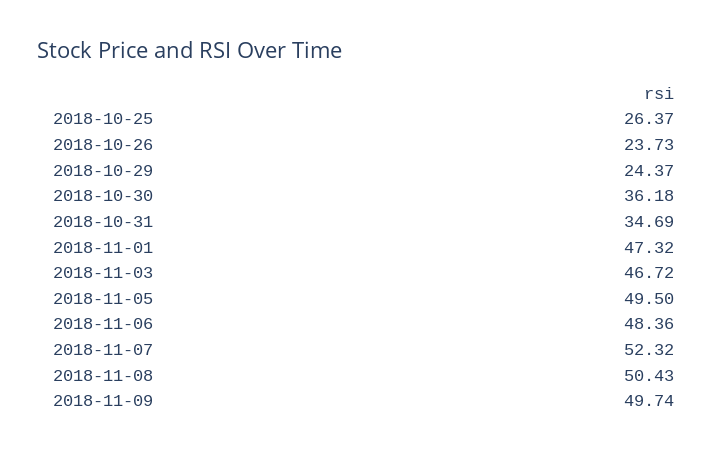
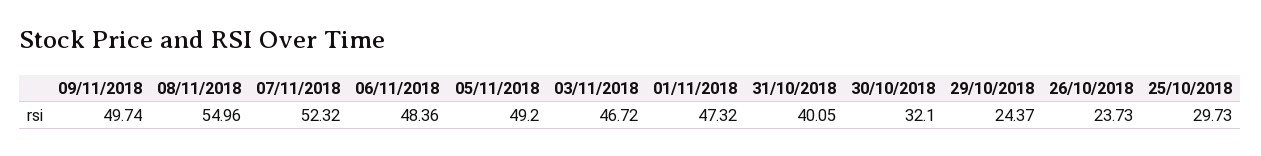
  {
-   "2018-10-25": 26.37,
+   "2018-10-25": 29.73,
    "2018-10-26": 23.73,
    "2018-10-29": 24.37,
-   "2018-10-30": 36.18,
+   "2018-10-30": 32.1,
-   "2018-10-31": 34.69,
+   "2018-10-31": 40.05,
    "2018-11-01": 47.32,
    "2018-11-03": 46.72,
-   "2018-11-05": 49.5,
+   "2018-11-05": 49.2,
    "2018-11-06": 48.36,
    "2018-11-07": 52.32,
-   "2018-11-08": 50.43,
+   "2018-11-08": 54.96,
    "2018-11-09": 49.74
  }

